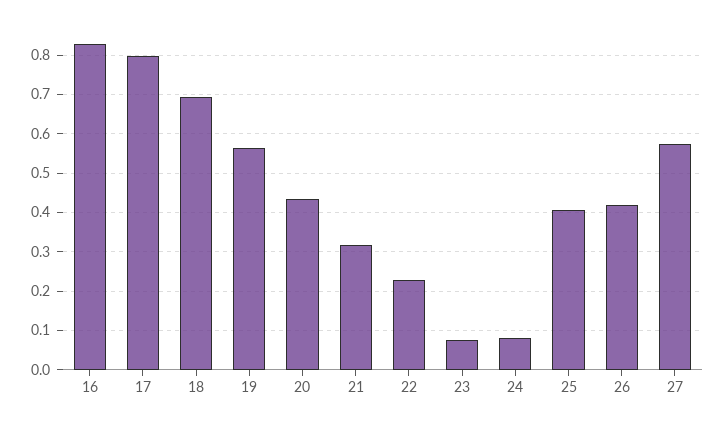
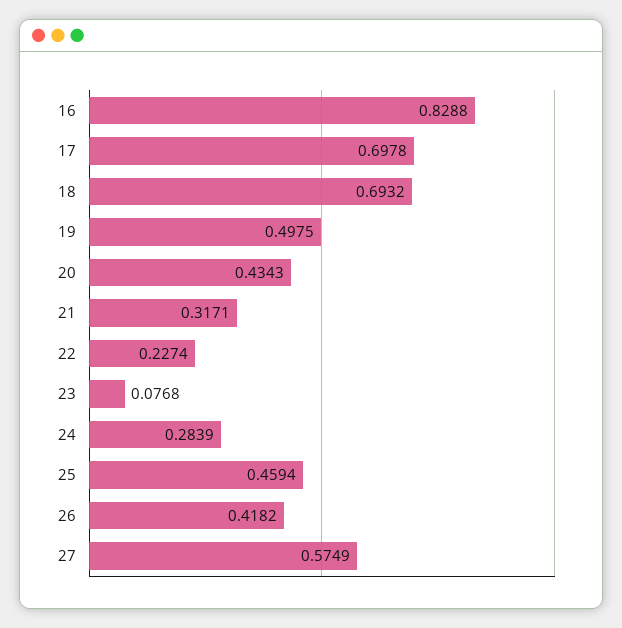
  {
    "16": 0.8288,
-   "17": 0.8,
+   "17": 0.6978,
    "18": 0.6932,
-   "19": 0.56,
+   "19": 0.4975,
    "20": 0.4343,
    "21": 0.3171,
    "22": 0.2274,
    "23": 0.0768,
-   "24": 0.08,
+   "24": 0.2839,
-   "25": 0.4,
+   "25": 0.4594,
    "26": 0.4182,
    "27": 0.5749
  }

